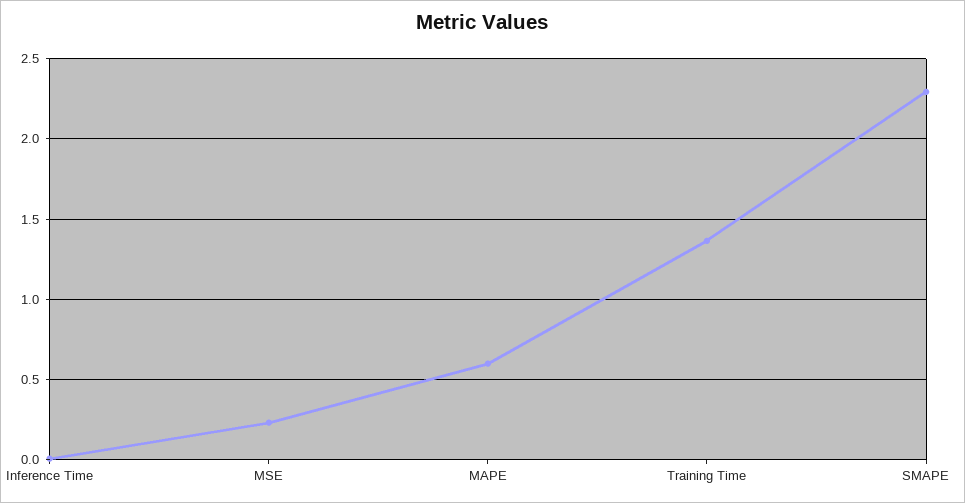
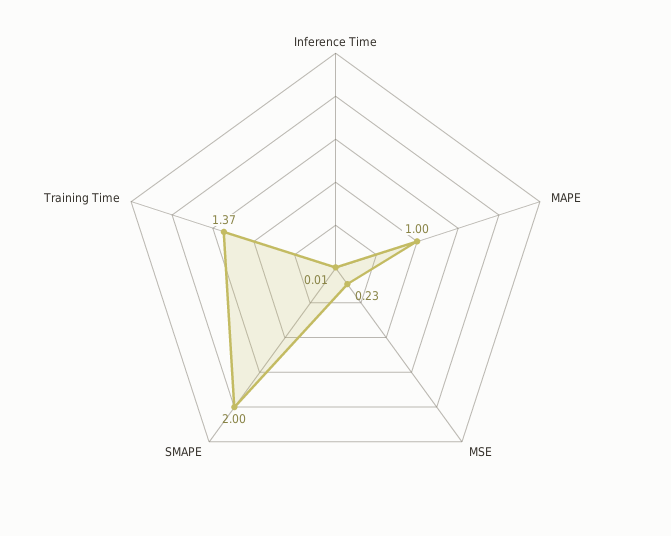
  {
    "Inference Time": 0.01,
    "MSE": 0.23,
-   "MAPE": 0.6,
+   "MAPE": 1,
    "Training Time": 1.37,
-   "SMAPE": 2.3
+   "SMAPE": 2
  }

